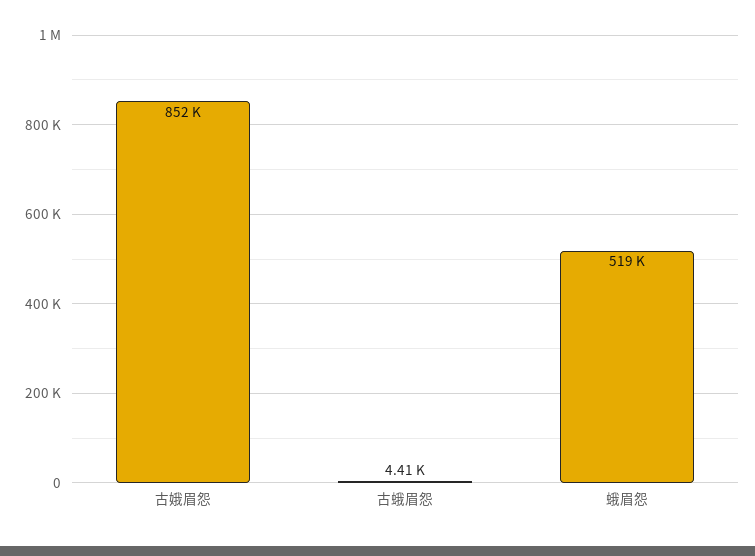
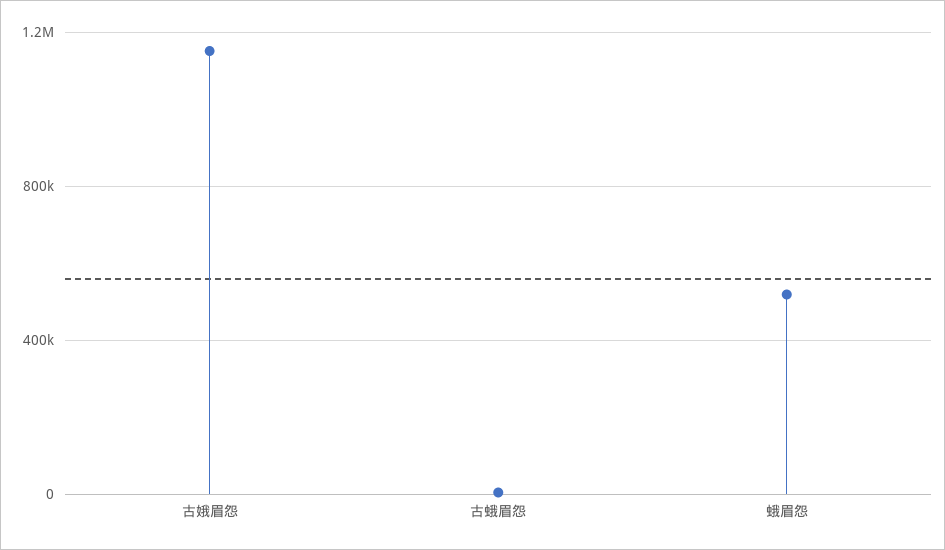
  {
-   "古娥眉怨": 852000,
+   "古娥眉怨": 1150000,
    "古蛾眉怨": 4410,
    "蛾眉怨": 519000
  }

